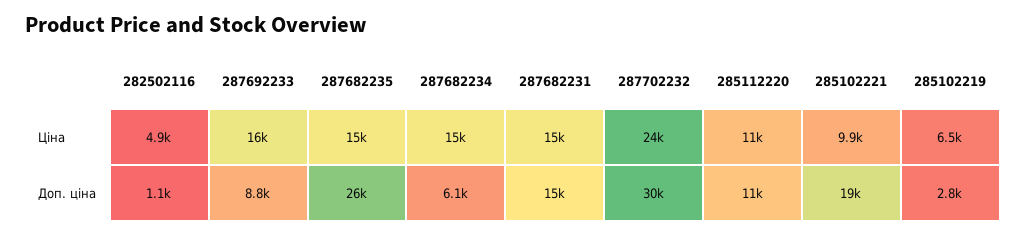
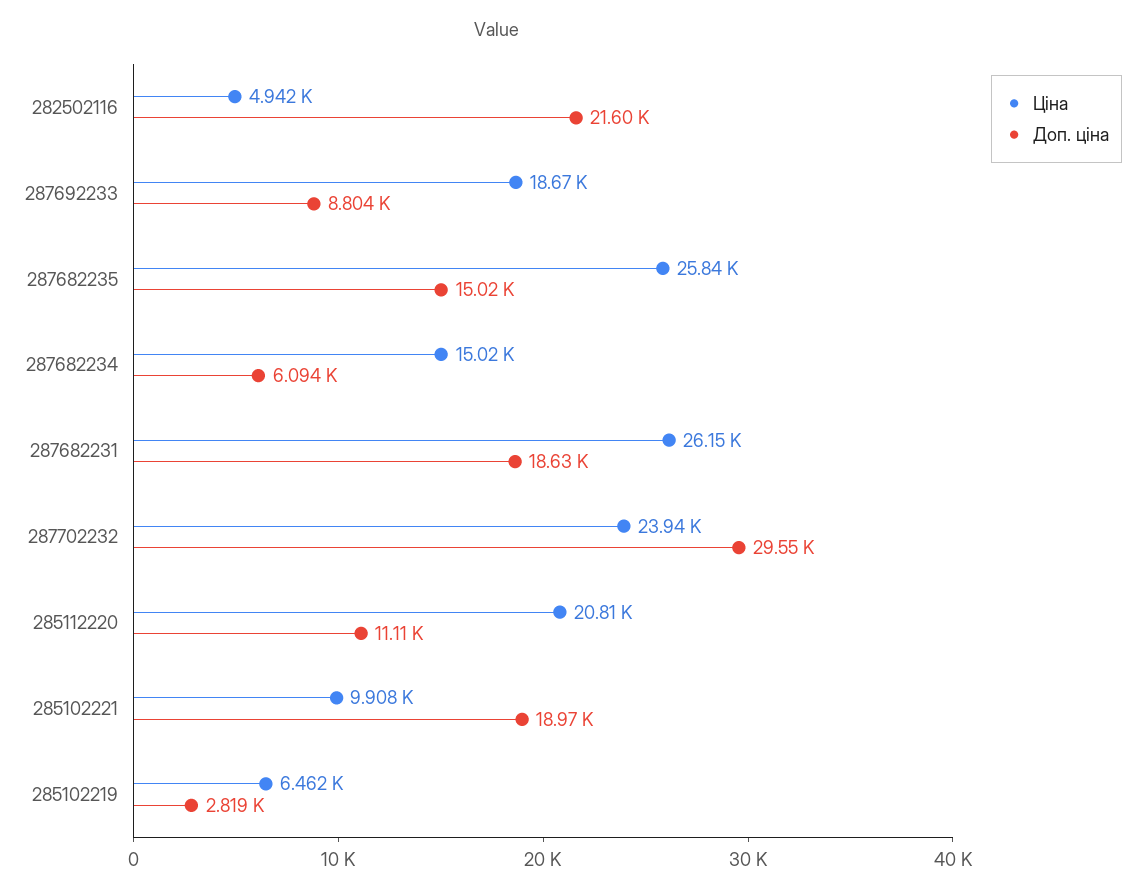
  {
    "Ціна": {
      "282502116": 4942,
-     "287692233": 16000,
+     "287692233": 18670,
-     "287682235": 15000,
+     "287682235": 25840,
      "287682234": 15020,
-     "287682231": 15000,
+     "287682231": 26150,
      "287702232": 23940,
-     "285112220": 11000,
+     "285112220": 20810,
      "285102221": 9908,
      "285102219": 6462
    },
    "Доп. ціна": {
-     "282502116": 1100,
+     "282502116": 21600,
      "287692233": 8804,
-     "287682235": 26000,
+     "287682235": 15020,
      "287682234": 6094,
-     "287682231": 15000,
+     "287682231": 18630,
      "287702232": 29550,
      "285112220": 11110,
      "285102221": 18970,
      "285102219": 2819
    }
  }

